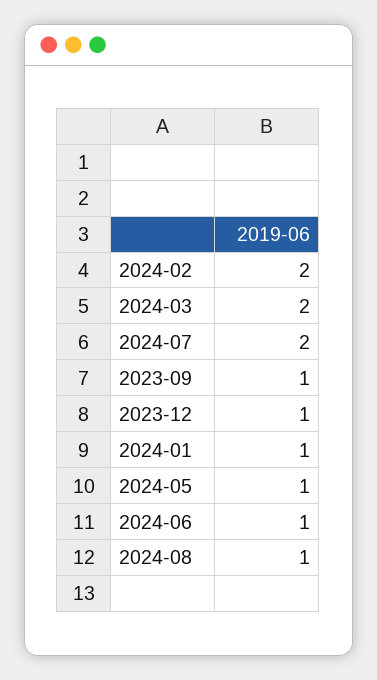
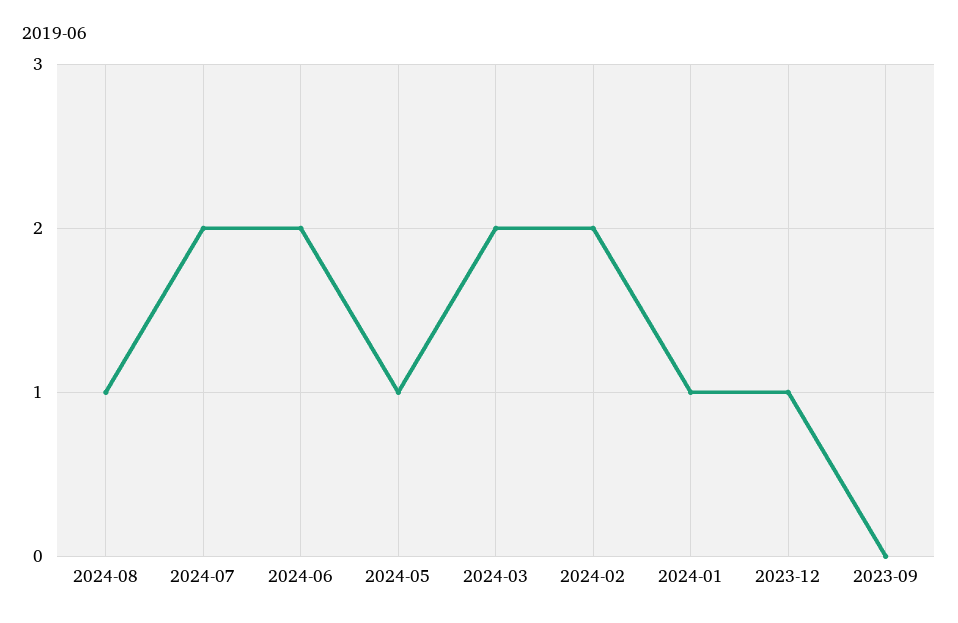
  {
    "2024-02": 2,
    "2024-03": 2,
    "2024-07": 2,
-   "2023-09": 1,
+   "2023-09": 0,
    "2023-12": 1,
    "2024-01": 1,
    "2024-05": 1,
-   "2024-06": 1,
+   "2024-06": 2,
    "2024-08": 1
  }

